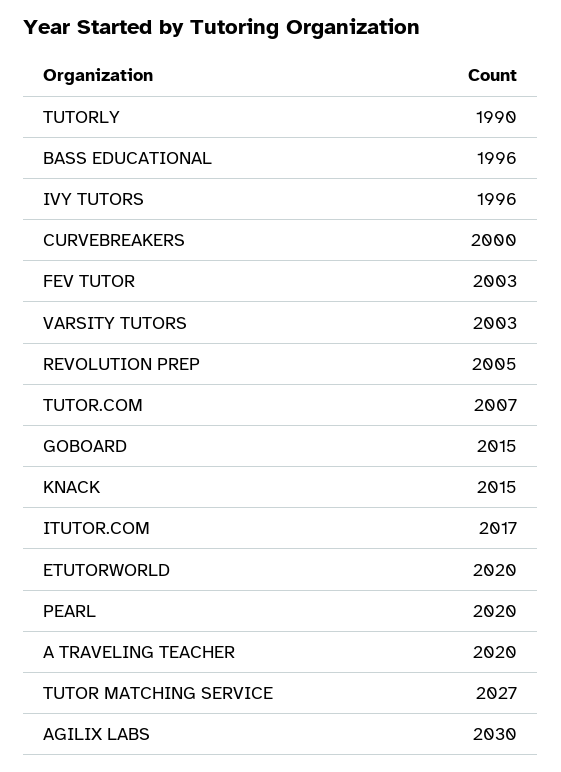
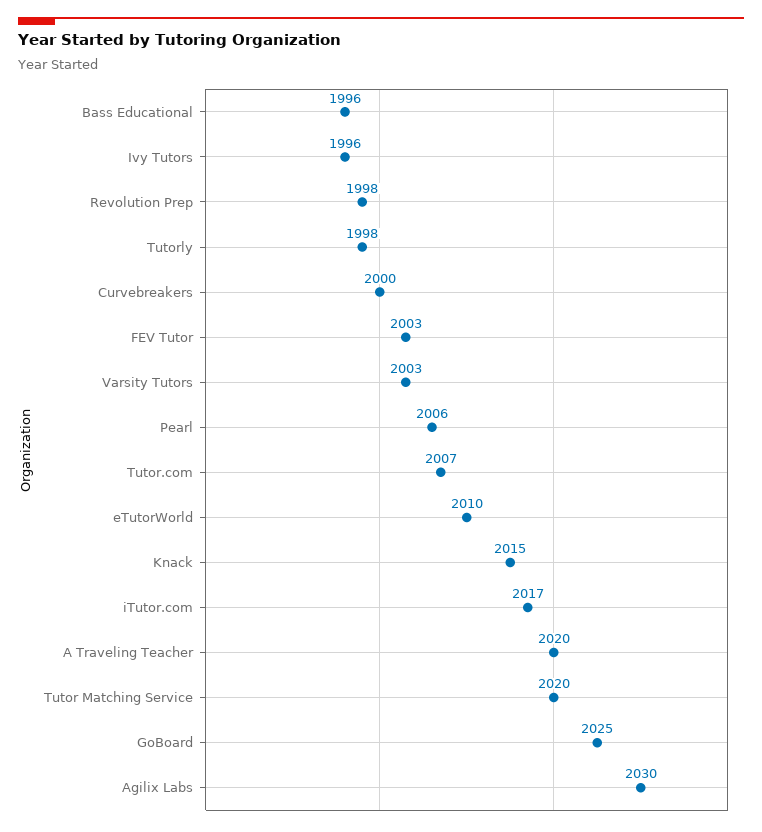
  {
-   "TUTORLY": 1990,
+   "TUTORLY": 1998,
    "BASS EDUCATIONAL": 1996,
    "IVY TUTORS": 1996,
    "CURVEBREAKERS": 2000,
    "FEV TUTOR": 2003,
    "VARSITY TUTORS": 2003,
-   "REVOLUTION PREP": 2005,
+   "REVOLUTION PREP": 1998,
    "TUTOR.COM": 2007,
-   "GOBOARD": 2015,
+   "GOBOARD": 2025,
    "KNACK": 2015,
    "ITUTOR.COM": 2017,
-   "ETUTORWORLD": 2020,
+   "ETUTORWORLD": 2010,
-   "PEARL": 2020,
+   "PEARL": 2006,
    "A TRAVELING TEACHER": 2020,
-   "TUTOR MATCHING SERVICE": 2027,
+   "TUTOR MATCHING SERVICE": 2020,
    "AGILIX LABS": 2030
  }

